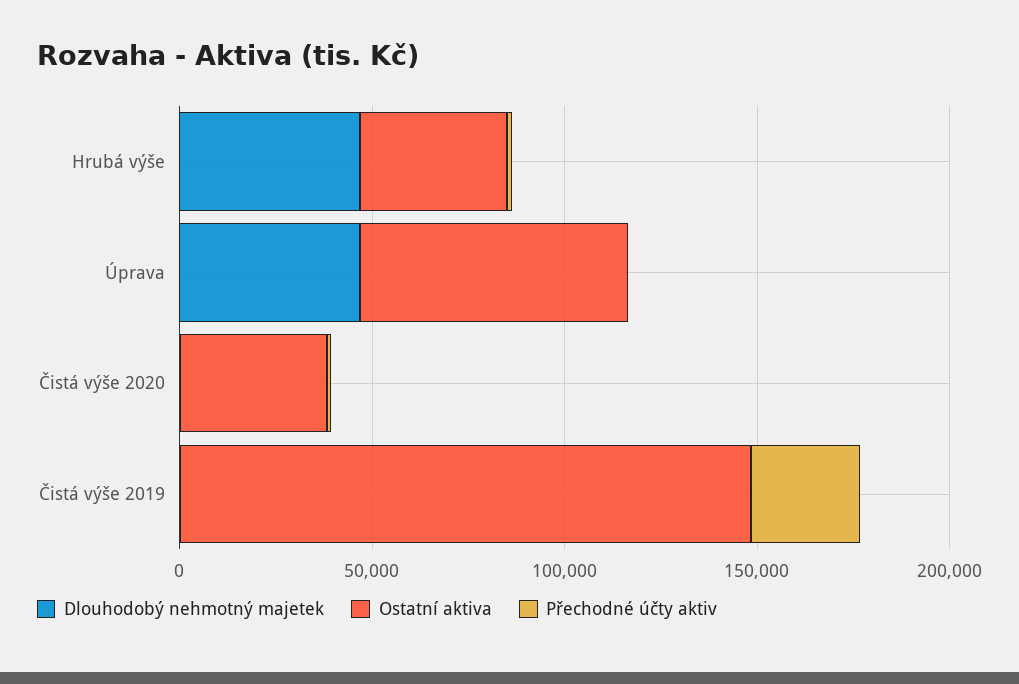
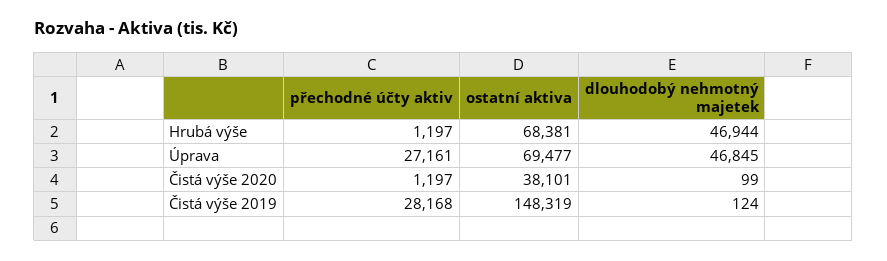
  {
    "Dlouhodobý nehmotný majetek": {
      "Hrubá výše": 46944,
      "Úprava": 46845,
      "Čistá výše 2020": 99,
      "Čistá výše 2019": 124
    },
    "Ostatní aktiva": {
-     "Hrubá výše": 40000,
+     "Hrubá výše": 68381,
      "Úprava": 69477,
      "Čistá výše 2020": 38101,
      "Čistá výše 2019": 148319
    },
    "Přechodné účty aktiv": {
      "Hrubá výše": 1197,
-     "Úprava": 0,
+     "Úprava": 27161,
      "Čistá výše 2020": 1197,
      "Čistá výše 2019": 28168
    }
  }

